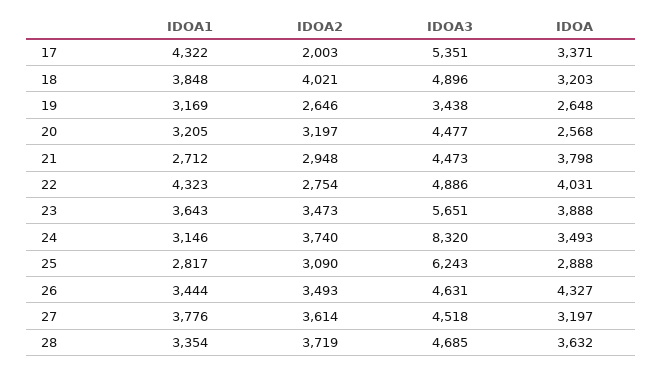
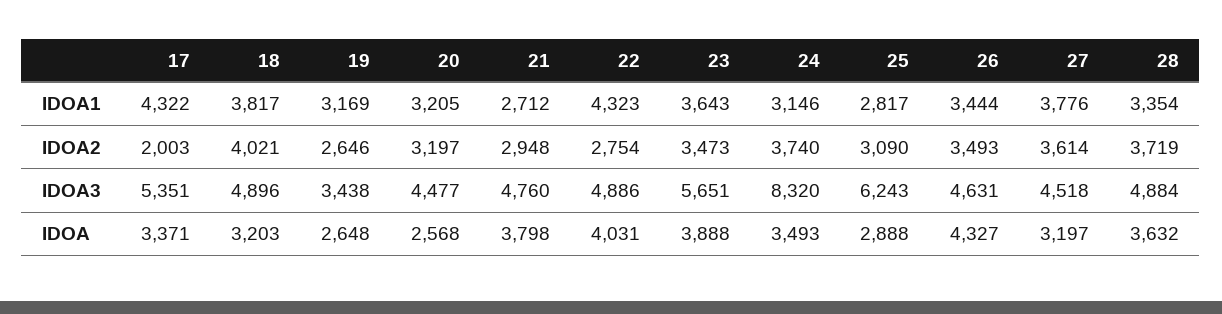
  {
    "IDOA1": {
      "17": 4322,
-     "18": 3848,
+     "18": 3817,
      "19": 3169,
      "20": 3205,
      "21": 2712,
      "22": 4323,
      "23": 3643,
      "24": 3146,
      "25": 2817,
      "26": 3444,
      "27": 3776,
      "28": 3354
    },
    "IDOA2": {
      "17": 2003,
      "18": 4021,
      "19": 2646,
      "20": 3197,
      "21": 2948,
      "22": 2754,
      "23": 3473,
      "24": 3740,
      "25": 3090,
      "26": 3493,
      "27": 3614,
      "28": 3719
    },
    "IDOA3": {
      "17": 5351,
      "18": 4896,
      "19": 3438,
      "20": 4477,
-     "21": 4473,
+     "21": 4760,
      "22": 4886,
      "23": 5651,
      "24": 8320,
      "25": 6243,
      "26": 4631,
      "27": 4518,
-     "28": 4685
+     "28": 4884
    },
    "IDOA": {
      "17": 3371,
      "18": 3203,
      "19": 2648,
      "20": 2568,
      "21": 3798,
      "22": 4031,
      "23": 3888,
      "24": 3493,
      "25": 2888,
      "26": 4327,
      "27": 3197,
      "28": 3632
    }
  }

